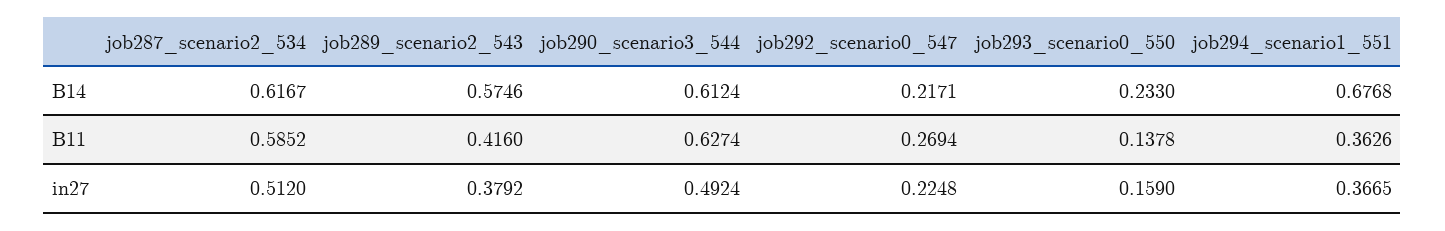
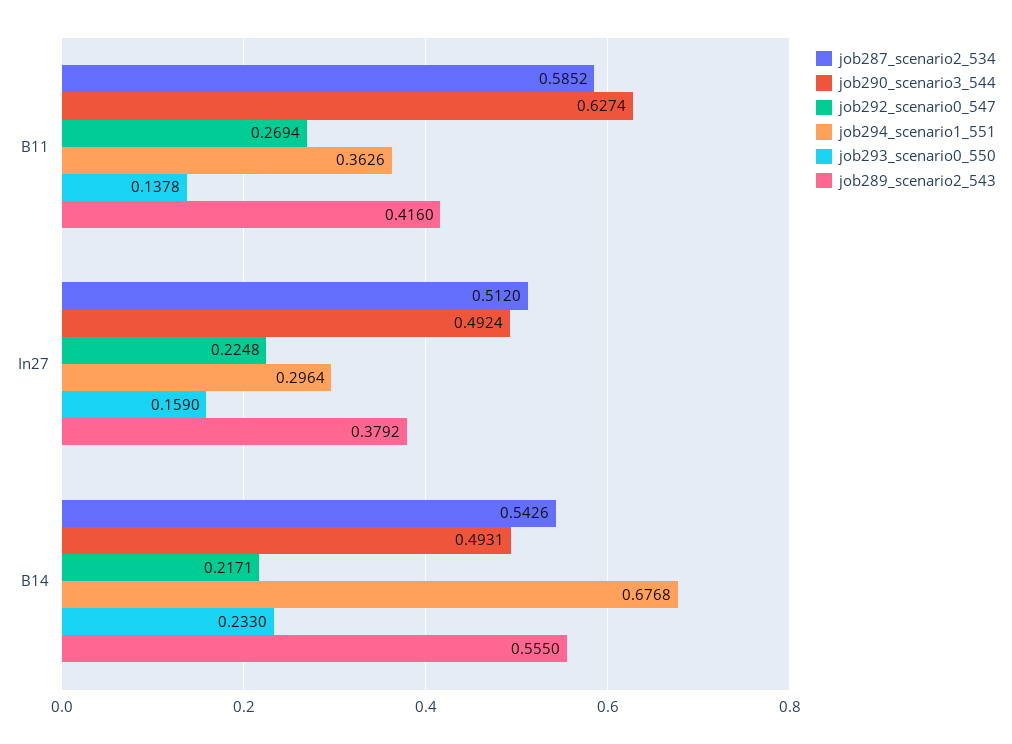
  {
    "job287_scenario2_534": {
-     "B14": 0.6167,
+     "B14": 0.5426,
      "B11": 0.5852,
      "in27": 0.512
    },
    "job289_scenario2_543": {
-     "B14": 0.5746,
+     "B14": 0.555,
      "B11": 0.416,
      "in27": 0.3792
    },
    "job290_scenario3_544": {
-     "B14": 0.6124,
+     "B14": 0.4931,
      "B11": 0.6274,
      "in27": 0.4924
    },
    "job292_scenario0_547": {
      "B14": 0.2171,
      "B11": 0.2694,
      "in27": 0.2248
    },
    "job293_scenario0_550": {
      "B14": 0.233,
      "B11": 0.1378,
      "in27": 0.159
    },
    "job294_scenario1_551": {
      "B14": 0.6768,
      "B11": 0.3626,
-     "in27": 0.3665
+     "in27": 0.2964
    }
  }

